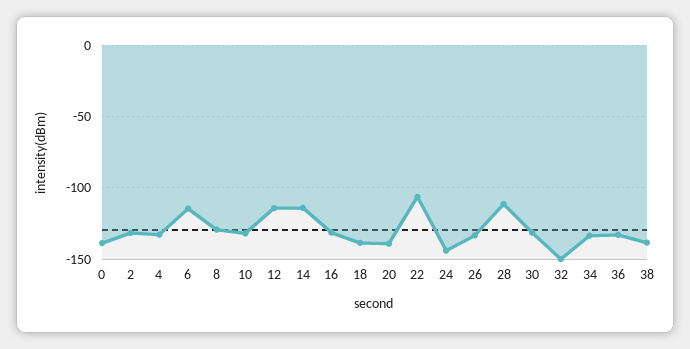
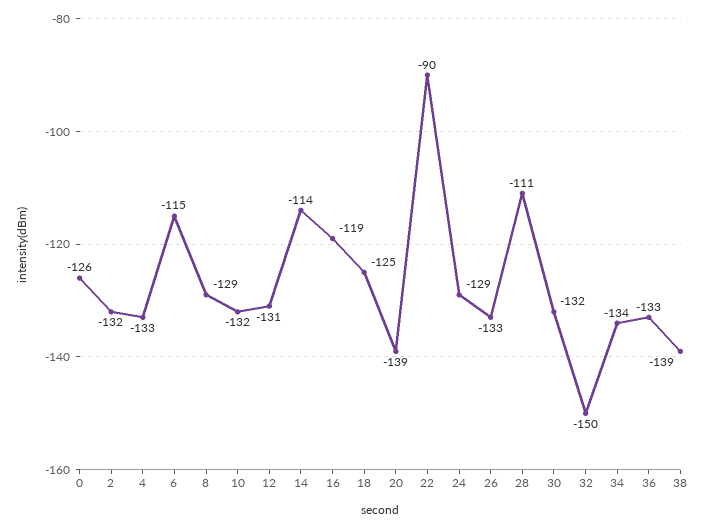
  {
-   "0": -140,
+   "0": -126,
    "2": -132,
    "4": -133,
    "6": -115,
    "8": -129,
    "10": -132,
-   "12": -115,
+   "12": -131,
    "14": -114,
-   "16": -130,
+   "16": -119,
-   "18": -140,
+   "18": -125,
    "20": -139,
-   "22": -105,
+   "22": -90,
-   "24": -145,
+   "24": -129,
    "26": -133,
    "28": -111,
    "30": -132,
    "32": -150,
    "34": -134,
    "36": -133,
    "38": -139
  }

